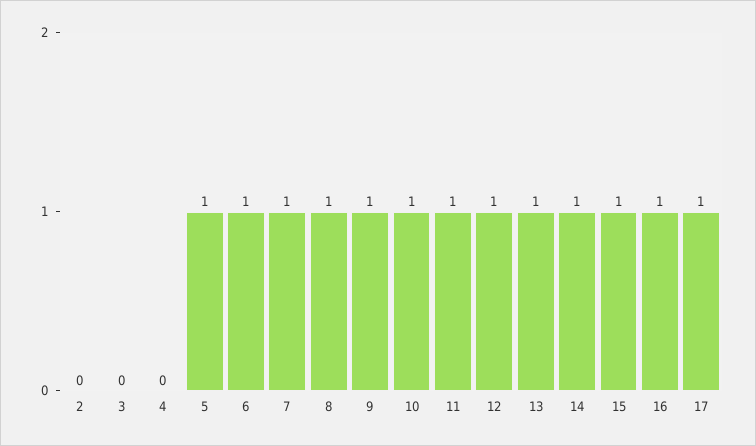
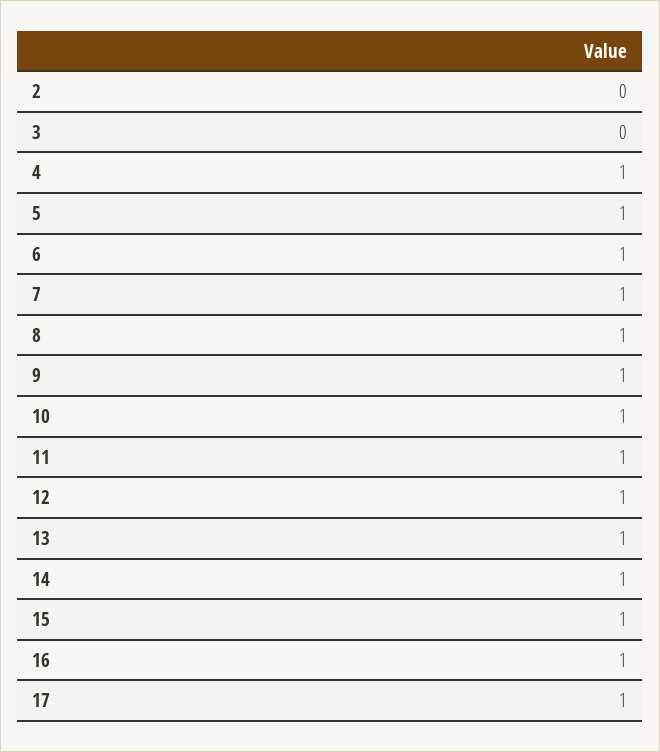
  {
    "2": 0,
    "3": 0,
-   "4": 0,
+   "4": 1,
    "5": 1,
    "6": 1,
    "7": 1,
    "8": 1,
    "9": 1,
    "10": 1,
    "11": 1,
    "12": 1,
    "13": 1,
    "14": 1,
    "15": 1,
    "16": 1,
    "17": 1
  }

